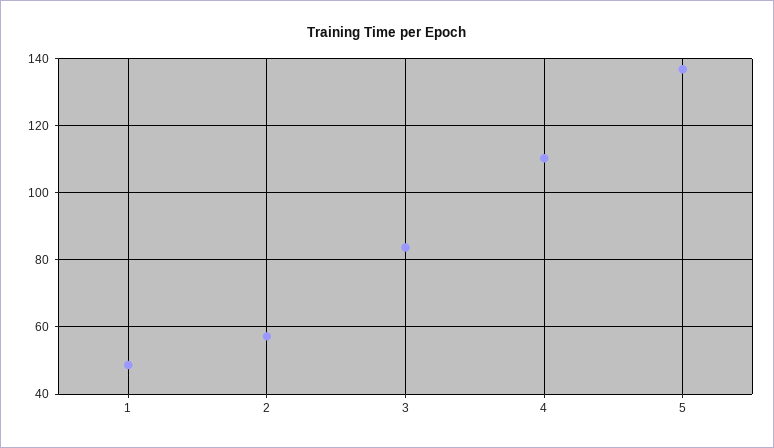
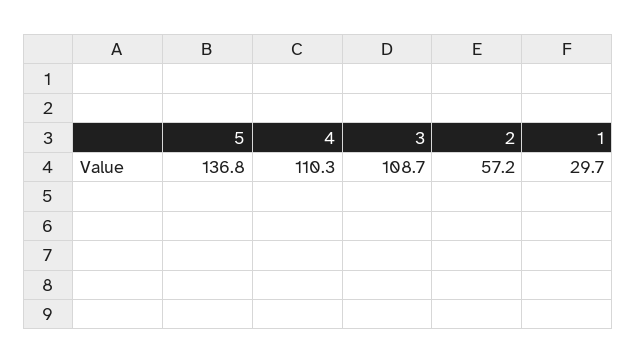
  {
-   "1": 48,
+   "1": 29.7,
    "2": 57.2,
-   "3": 84,
+   "3": 108.7,
    "4": 110.3,
    "5": 136.8
  }

